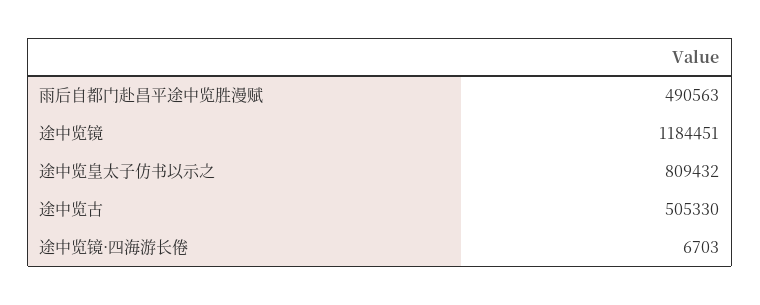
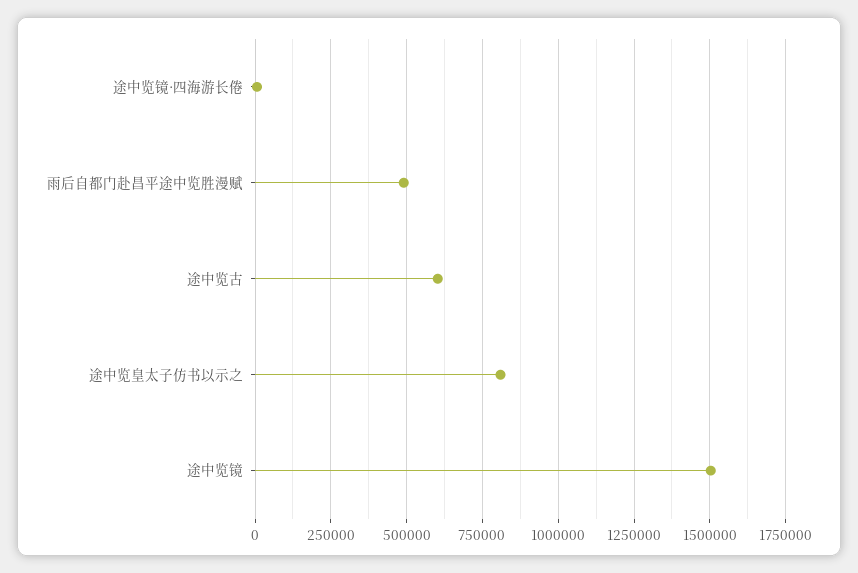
  {
    "雨后自都门赴昌平途中览胜漫赋": 490563,
-   "途中览镜": 1184451,
+   "途中览镜": 1500000,
    "途中览皇太子仿书以示之": 809432,
-   "途中览古": 505330,
+   "途中览古": 600000,
    "途中览镜·四海游长倦": 6703
  }

